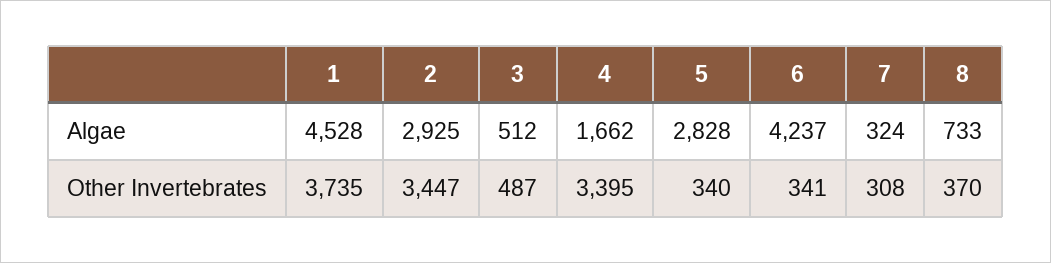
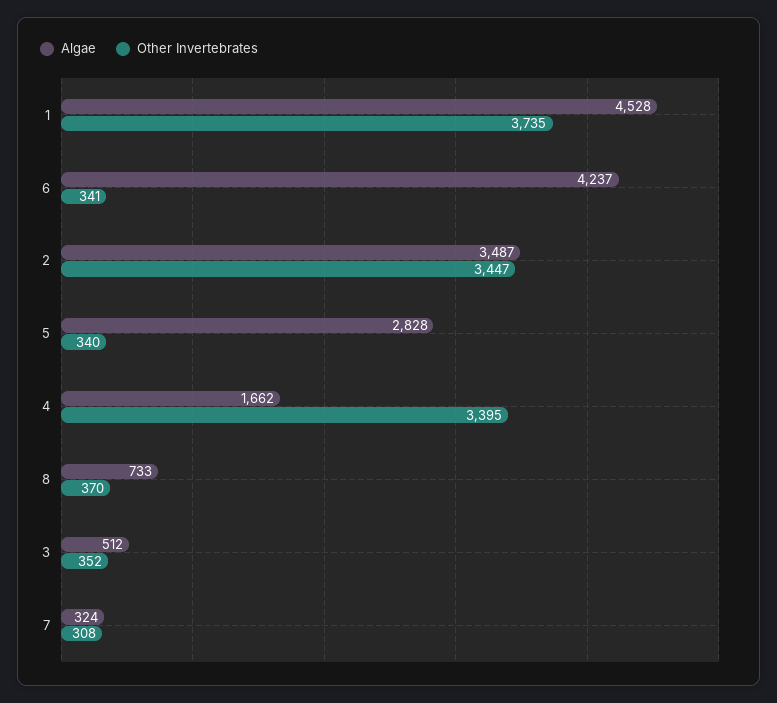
  {
    "Algae": {
      "1": 4528,
-     "2": 2925,
+     "2": 3487,
      "3": 512,
      "4": 1662,
      "5": 2828,
      "6": 4237,
      "7": 324,
      "8": 733
    },
    "Other Invertebrates": {
      "1": 3735,
      "2": 3447,
-     "3": 487,
+     "3": 352,
      "4": 3395,
      "5": 340,
      "6": 341,
      "7": 308,
      "8": 370
    }
  }

